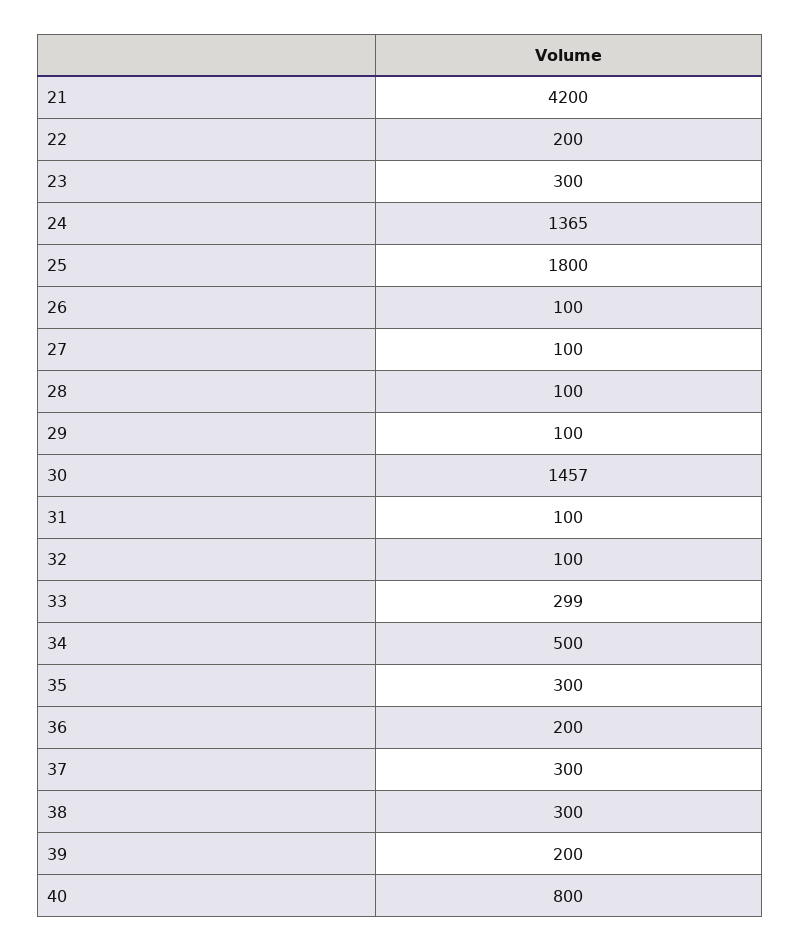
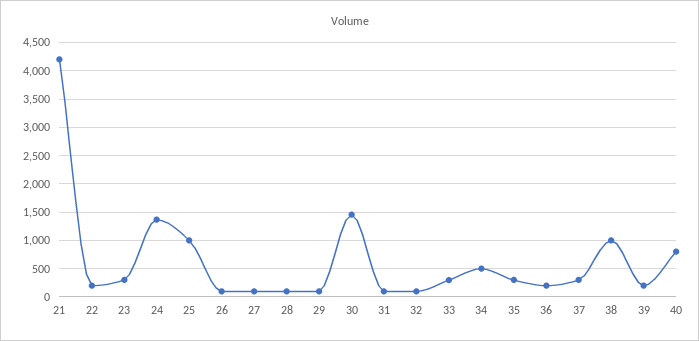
  {
    "21": 4200,
    "22": 200,
    "23": 300,
    "24": 1365,
-   "25": 1800,
+   "25": 1000,
    "26": 100,
    "27": 100,
    "28": 100,
    "29": 100,
    "30": 1457,
    "31": 100,
    "32": 100,
    "33": 299,
    "34": 500,
    "35": 300,
    "36": 200,
    "37": 300,
-   "38": 300,
+   "38": 1000,
    "39": 200,
    "40": 800
  }

